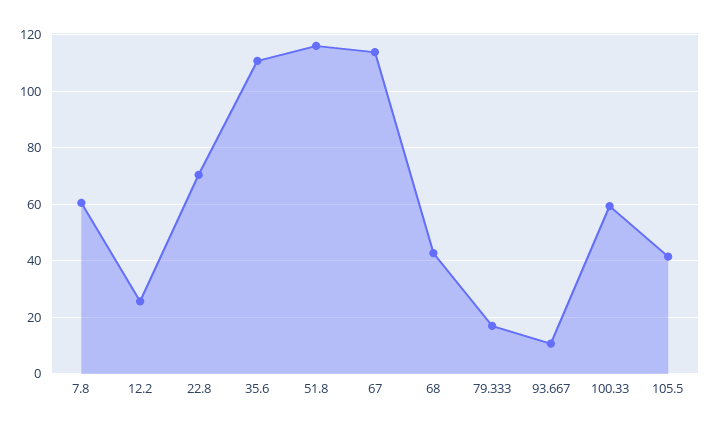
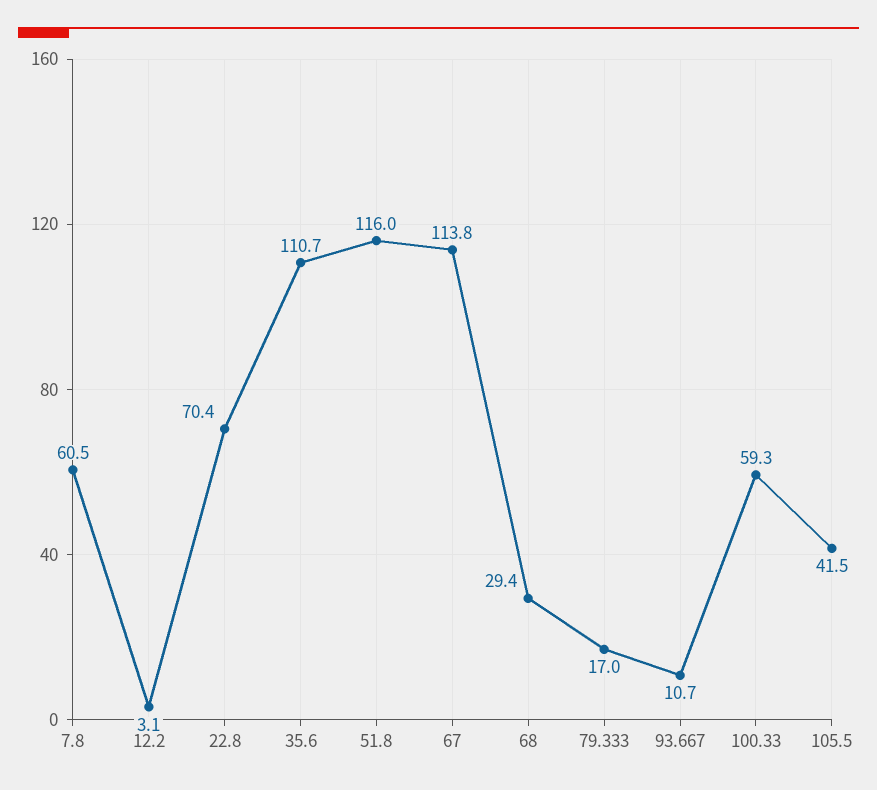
  {
    "7.8": 60.5,
-   "12.2": 25,
+   "12.2": 3.1,
    "22.8": 70.4,
    "35.6": 110.7,
    "51.8": 116,
    "67": 113.8,
-   "68": 42.5,
+   "68": 29.4,
    "79.333": 17,
    "93.667": 10.7,
    "100.33": 59.3,
    "105.5": 41.5
  }

